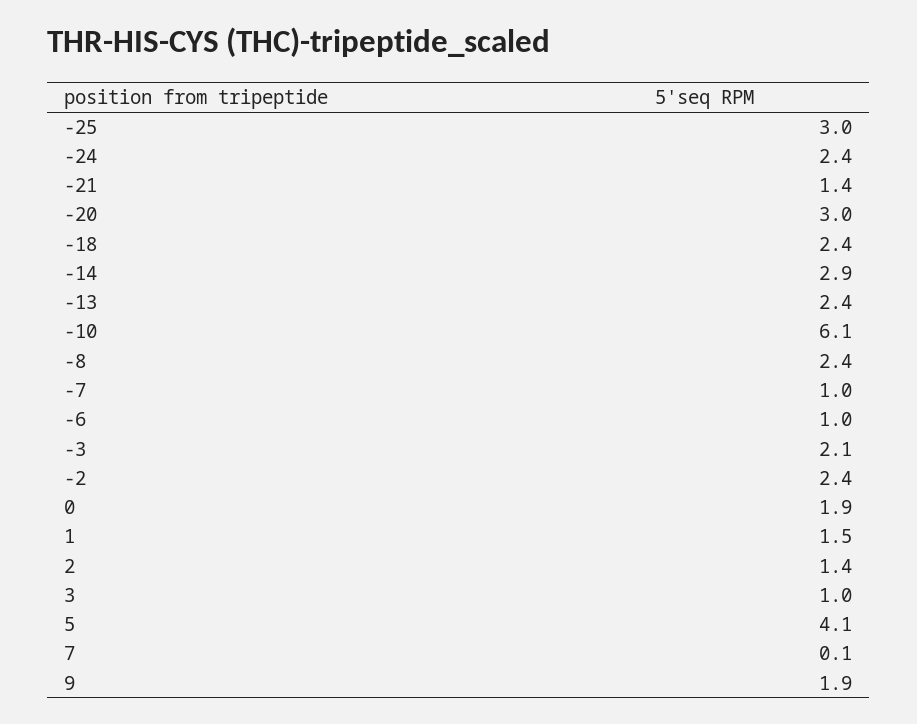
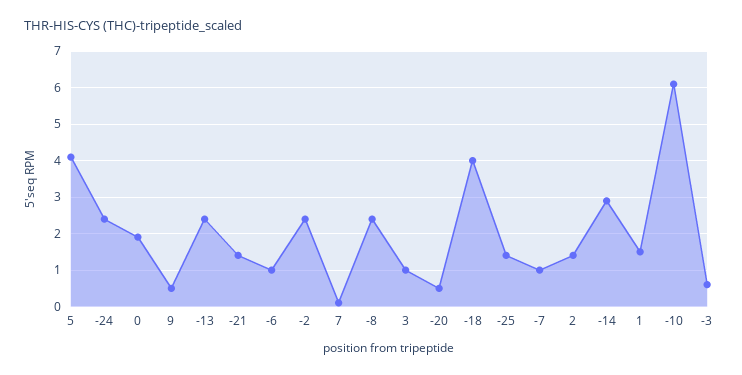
  {
-   "-25": 3,
+   "-25": 1.5,
    "-24": 2.4,
    "-21": 1.4,
-   "-20": 3,
+   "-20": 0.5,
-   "-18": 2.4,
+   "-18": 4,
    "-14": 2.9,
    "-13": 2.4,
    "-10": 6.1,
    "-8": 2.4,
    "-7": 1,
    "-6": 1,
-   "-3": 2.1,
+   "-3": 0.5,
    "-2": 2.4,
    "0": 1.9,
    "1": 1.5,
    "2": 1.4,
    "3": 1,
    "5": 4.1,
    "7": 0.1,
-   "9": 1.9
+   "9": 0.5
  }

